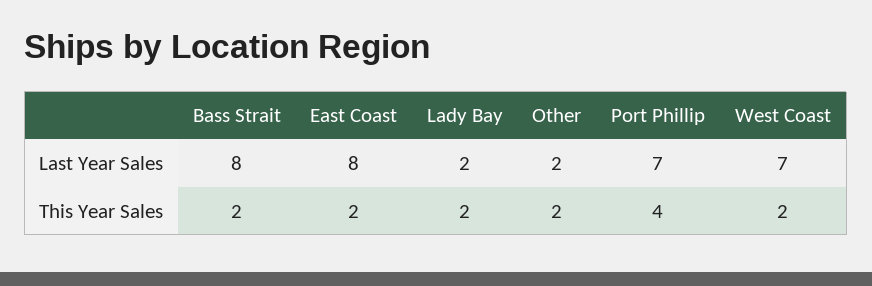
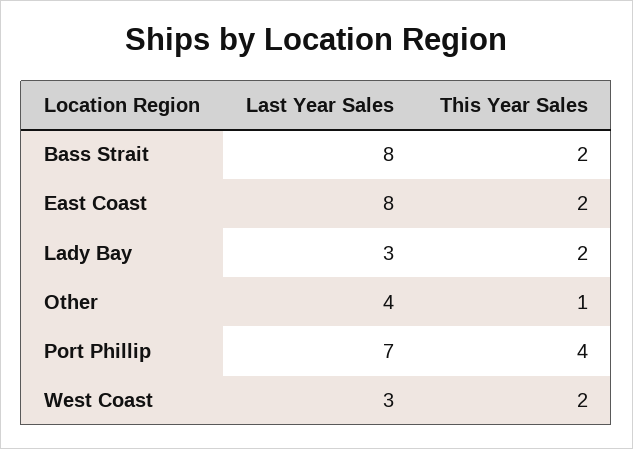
  {
    "Bass Strait": {
      "Last Year Sales": 8,
      "This Year Sales": 2
    },
    "East Coast": {
      "Last Year Sales": 8,
      "This Year Sales": 2
    },
    "Lady Bay": {
-     "Last Year Sales": 2,
+     "Last Year Sales": 3,
      "This Year Sales": 2
    },
    "Other": {
-     "Last Year Sales": 2,
+     "Last Year Sales": 4,
-     "This Year Sales": 2
+     "This Year Sales": 1
    },
    "Port Phillip": {
      "Last Year Sales": 7,
      "This Year Sales": 4
    },
    "West Coast": {
-     "Last Year Sales": 7,
+     "Last Year Sales": 3,
      "This Year Sales": 2
    }
  }

